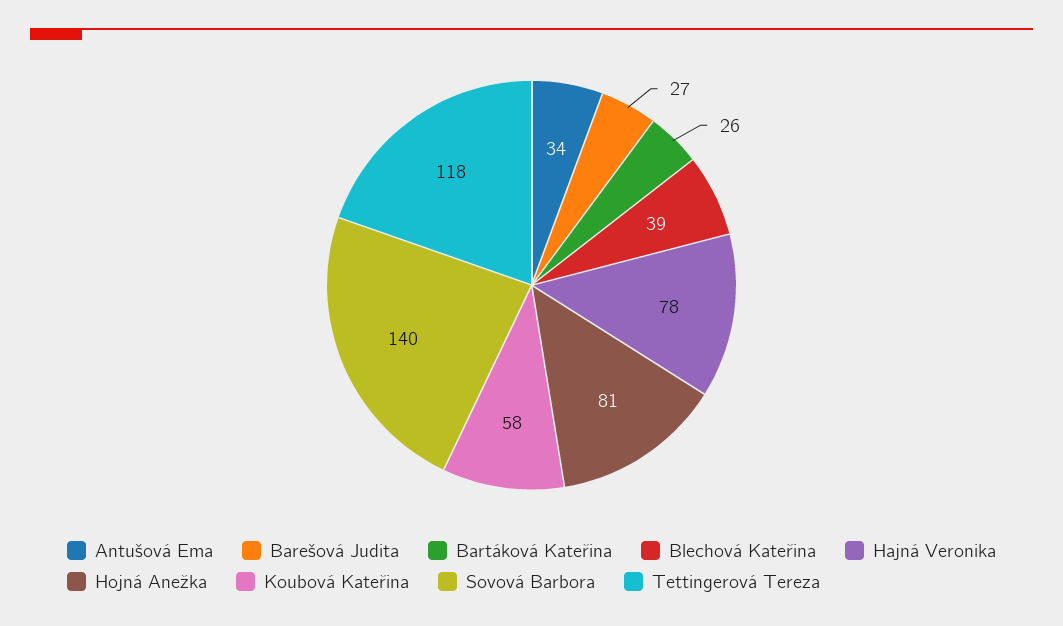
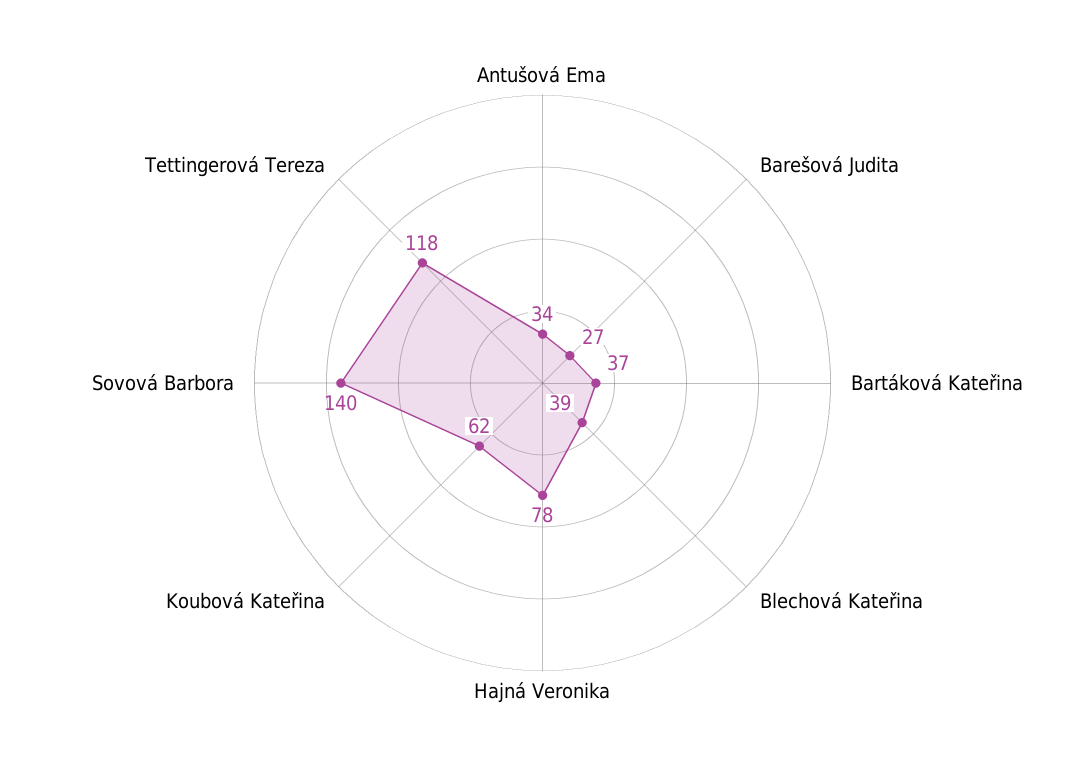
  {
    "Antušová Ema": 34,
    "Barešová Judita": 27,
-   "Bartáková Kateřina": 26,
+   "Bartáková Kateřina": 37,
    "Blechová Kateřina": 39,
    "Hajná Veronika": 78,
-   "Hojná Anežka": 81,
-   "Koubová Kateřina": 58,
+   "Koubová Kateřina": 62,
    "Sovová Barbora": 140,
    "Tettingerová Tereza": 118
  }

